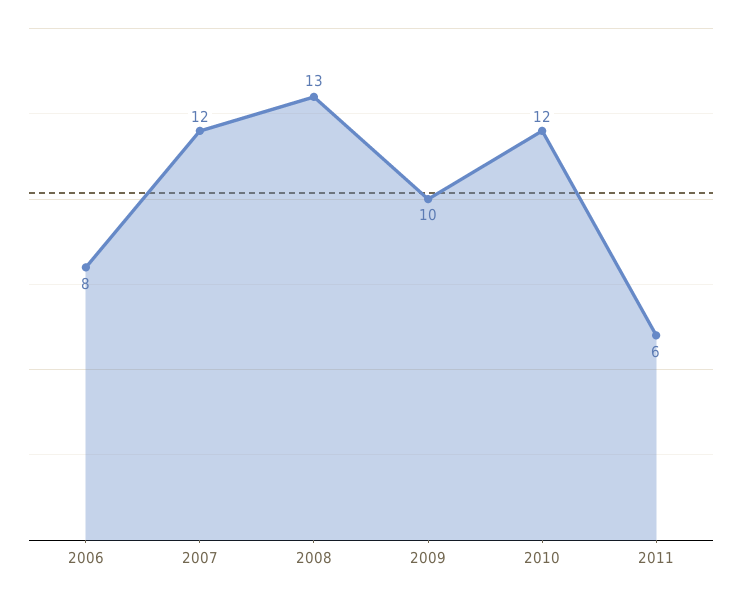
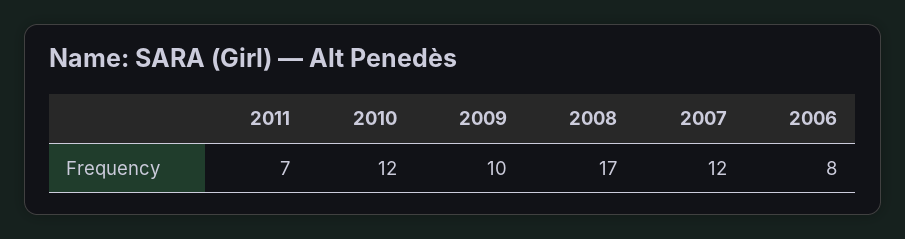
  {
    "2006": 8,
    "2007": 12,
-   "2008": 13,
+   "2008": 17,
    "2009": 10,
    "2010": 12,
-   "2011": 6
+   "2011": 7
  }

